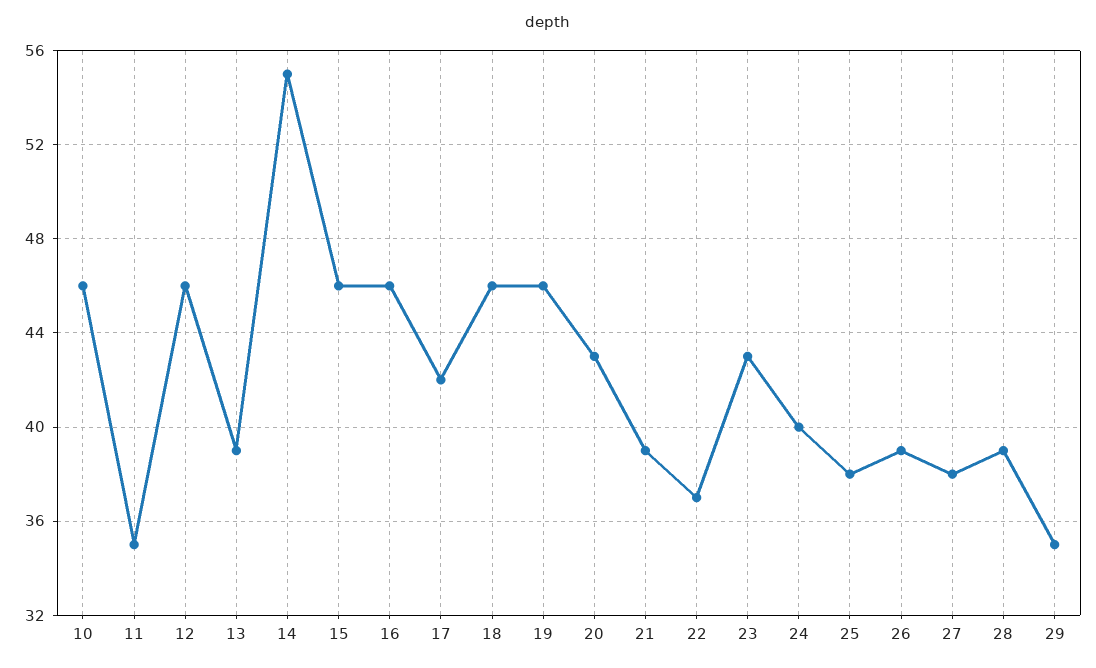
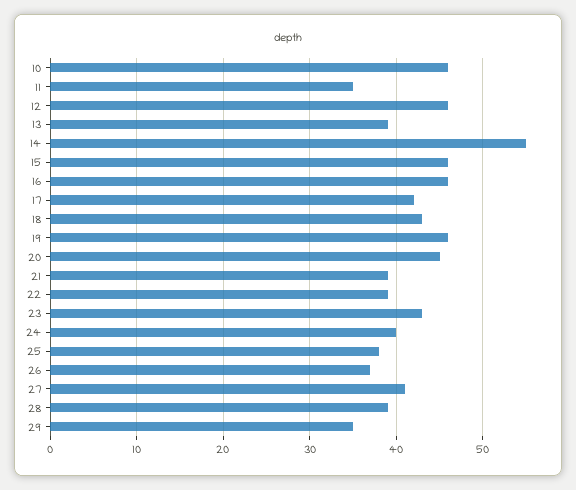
  {
    "10": 46,
    "11": 35,
    "12": 46,
    "13": 39,
    "14": 55,
    "15": 46,
    "16": 46,
    "17": 42,
-   "18": 46,
+   "18": 43,
    "19": 46,
-   "20": 43,
+   "20": 45,
    "21": 39,
-   "22": 37,
+   "22": 39,
    "23": 43,
    "24": 40,
    "25": 38,
-   "26": 39,
+   "26": 37,
-   "27": 38,
+   "27": 41,
    "28": 39,
    "29": 35
  }

